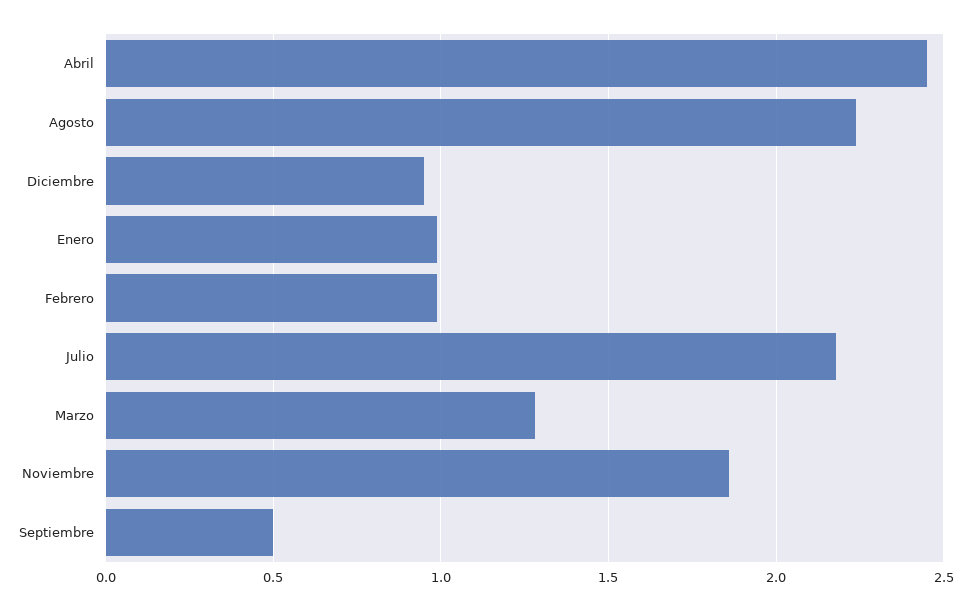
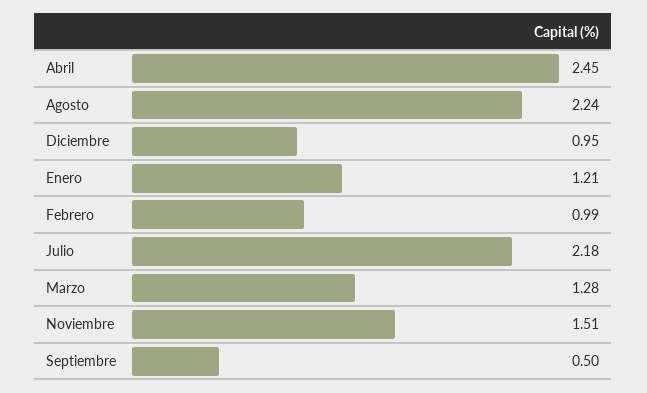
  {
    "Abril": 2.45,
    "Agosto": 2.24,
    "Diciembre": 0.95,
-   "Enero": 1,
+   "Enero": 1.21,
    "Febrero": 0.99,
    "Julio": 2.18,
    "Marzo": 1.28,
-   "Noviembre": 1.85,
+   "Noviembre": 1.51,
    "Septiembre": 0.5
  }

